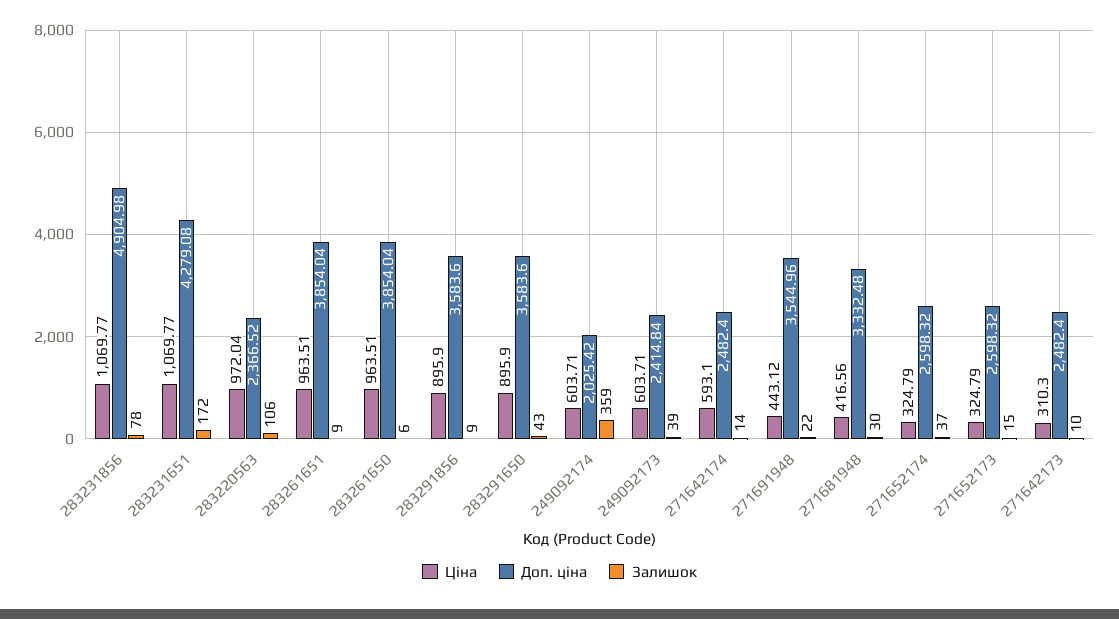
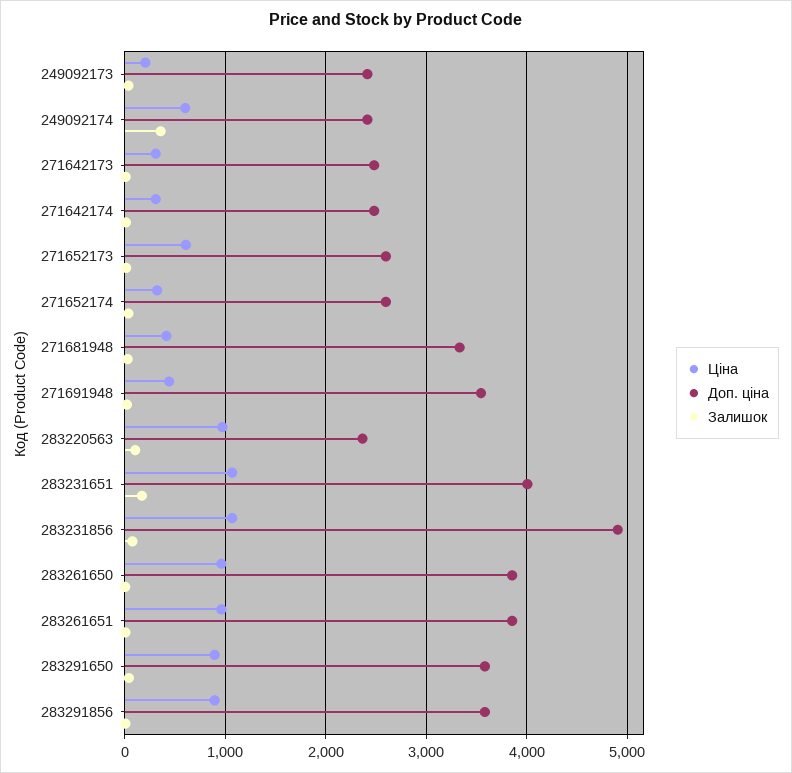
  {
    "Ціна": {
      "283231856": 1069.77,
      "283231651": 1069.77,
      "283220563": 972.04,
      "283261651": 963.51,
      "283261650": 963.51,
      "283291856": 895.9,
      "283291650": 895.9,
      "249092174": 603.71,
-     "249092173": 603.71,
+     "249092173": 200,
-     "271642174": 593.1,
+     "271642174": 300,
      "271691948": 443.12,
      "271681948": 416.56,
      "271652174": 324.79,
-     "271652173": 324.79,
+     "271652173": 600,
      "271642173": 310.3
    },
    "Доп. ціна": {
      "283231856": 4904.98,
-     "283231651": 4279.08,
+     "283231651": 4000,
      "283220563": 2366.52,
      "283261651": 3854.04,
      "283261650": 3854.04,
      "283291856": 3583.6,
      "283291650": 3583.6,
-     "249092174": 2025.42,
+     "249092174": 2400,
      "249092173": 2414.84,
      "271642174": 2482.4,
      "271691948": 3544.96,
      "271681948": 3332.48,
      "271652174": 2598.32,
      "271652173": 2598.32,
      "271642173": 2482.4
    },
    "Залишок": {
      "283231856": 78,
      "283231651": 172,
      "283220563": 106,
      "283261651": 9,
      "283261650": 6,
      "283291856": 9,
      "283291650": 43,
      "249092174": 359,
      "249092173": 39,
      "271642174": 14,
      "271691948": 22,
      "271681948": 30,
      "271652174": 37,
      "271652173": 15,
      "271642173": 10
    }
  }

